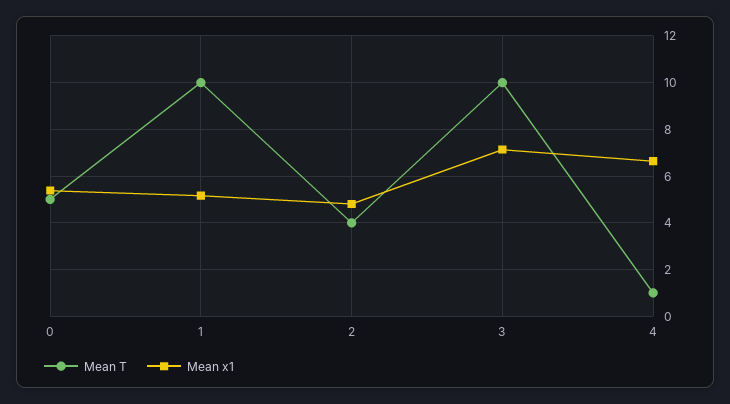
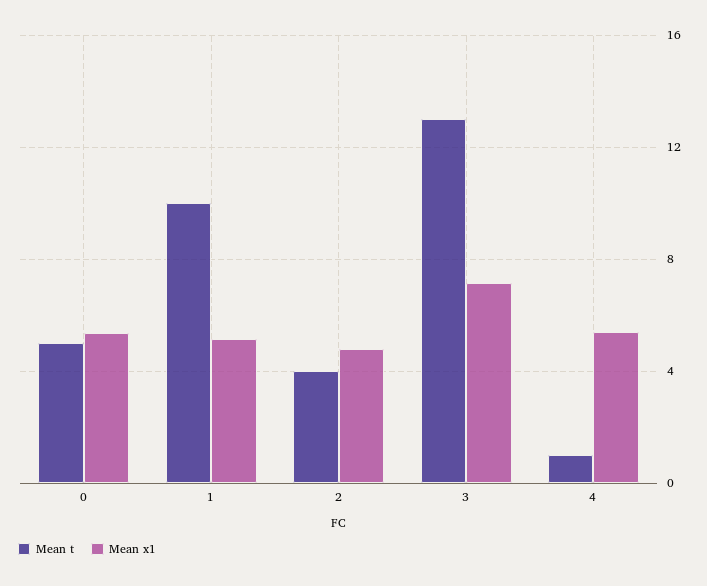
  {
    "Mean T": {
      "0": 5,
      "1": 10,
      "2": 4,
-     "3": 10,
+     "3": 13,
      "4": 1
    },
    "Mean x1": {
      "0": 5.5,
      "1": 5,
      "2": 5,
      "3": 7,
-     "4": 6.5
+     "4": 5.5
    }
  }

